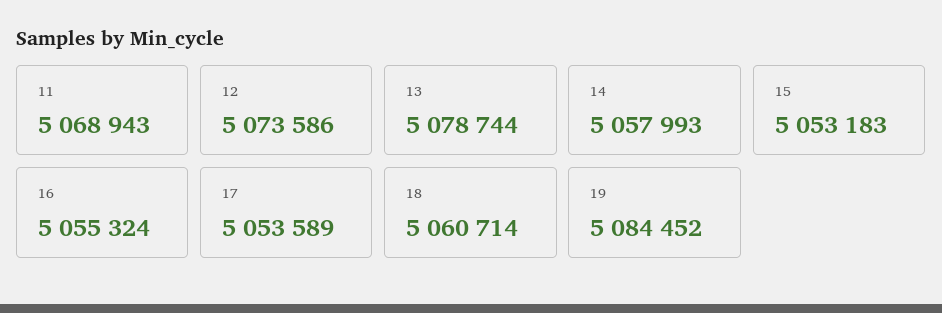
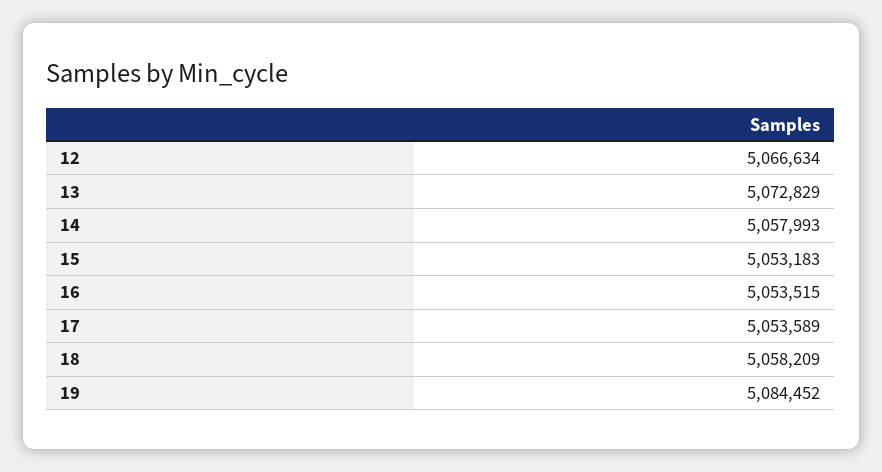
  {
-   "11": 5068943,
-   "12": 5073586,
+   "12": 5066634,
-   "13": 5078744,
+   "13": 5072829,
    "14": 5057993,
    "15": 5053183,
-   "16": 5055324,
+   "16": 5053515,
    "17": 5053589,
-   "18": 5060714,
+   "18": 5058209,
    "19": 5084452
  }

